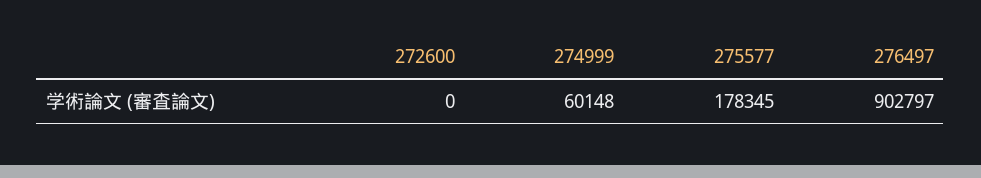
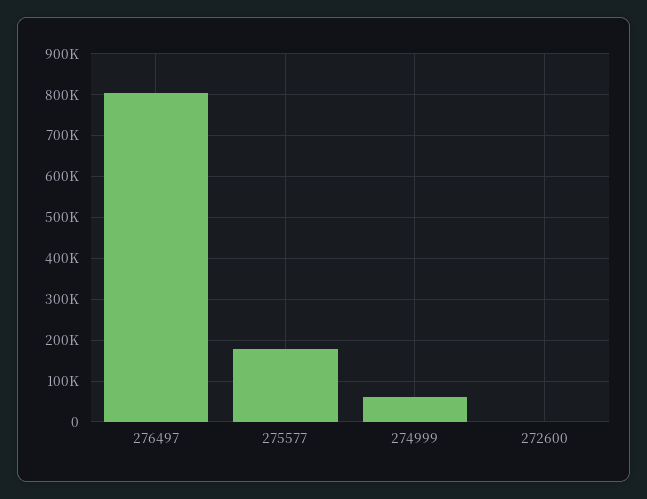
  {
    "272600": 0,
    "274999": 60148,
    "275577": 178345,
-   "276497": 902797
+   "276497": 800000
  }

